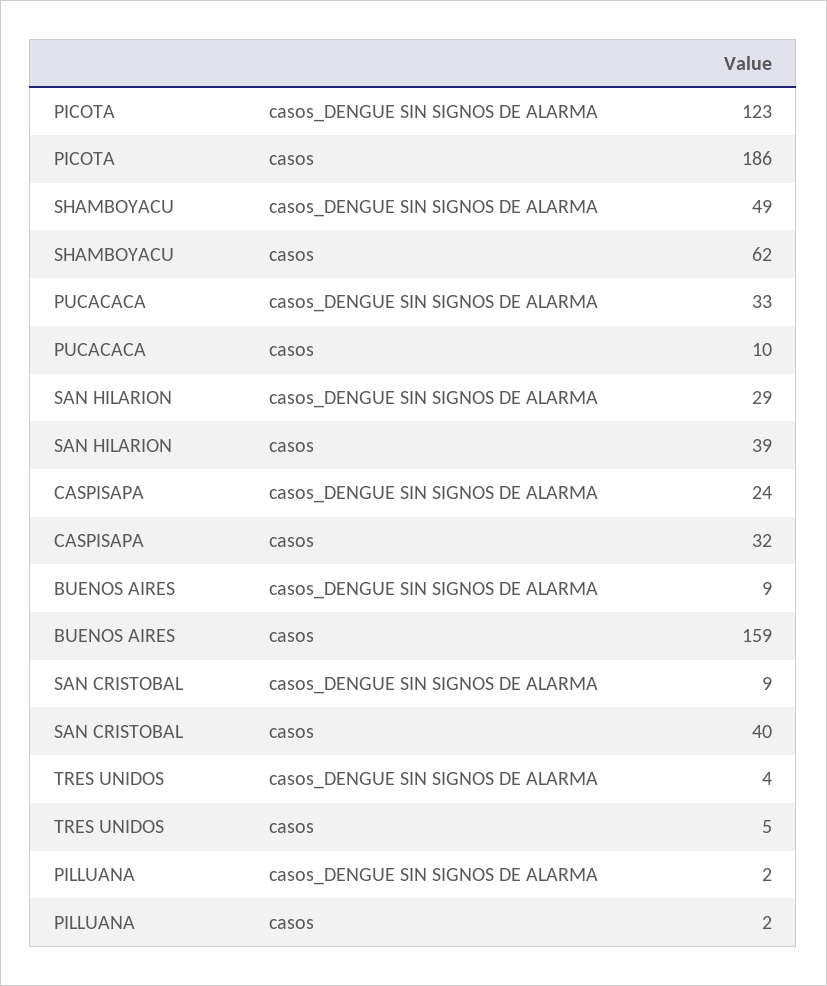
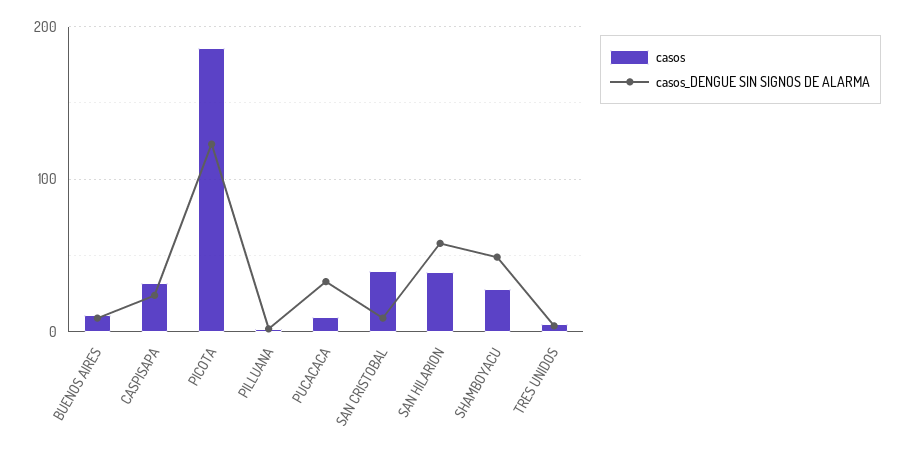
  {
    "casos_DENGUE SIN SIGNOS DE ALARMA": {
      "PICOTA": 123,
      "SHAMBOYACU": 49,
      "PUCACACA": 33,
-     "SAN HILARION": 29,
+     "SAN HILARION": 60,
      "CASPISAPA": 24,
      "BUENOS AIRES": 9,
      "SAN CRISTOBAL": 9,
      "TRES UNIDOS": 4,
      "PILLUANA": 2
    },
    "casos": {
      "PICOTA": 186,
-     "SHAMBOYACU": 62,
+     "SHAMBOYACU": 30,
      "PUCACACA": 10,
      "SAN HILARION": 39,
      "CASPISAPA": 32,
-     "BUENOS AIRES": 159,
+     "BUENOS AIRES": 10,
      "SAN CRISTOBAL": 40,
      "TRES UNIDOS": 5,
      "PILLUANA": 2
    }
  }

